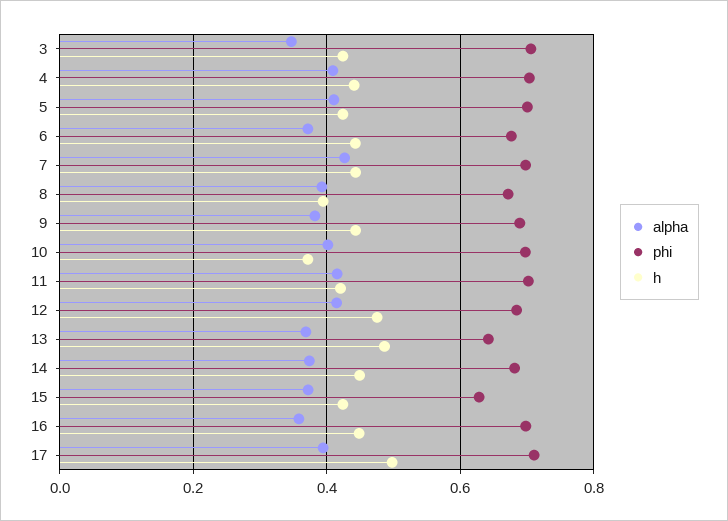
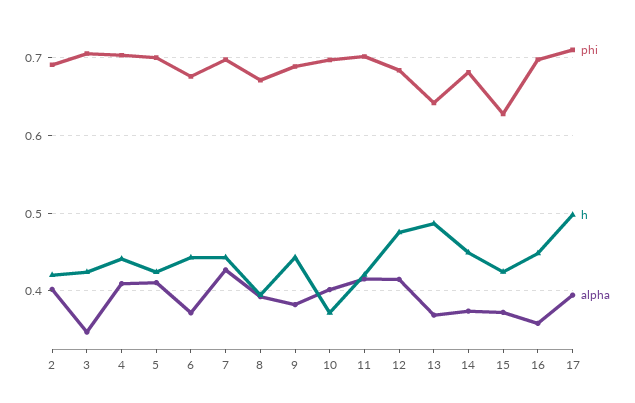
  {
    "alpha": {
      "3": 0.35,
      "4": 0.41,
      "5": 0.41,
      "6": 0.37,
      "7": 0.43,
      "8": 0.39,
      "9": 0.38,
      "10": 0.4,
      "11": 0.42,
      "12": 0.41,
      "13": 0.37,
      "14": 0.37,
      "15": 0.37,
      "16": 0.36,
-     "17": 0.39
+     "17": 0.39,
+     "2": 0.4
    },
    "phi": {
      "3": 0.71,
      "4": 0.7,
      "5": 0.7,
      "6": 0.68,
      "7": 0.7,
      "8": 0.67,
      "9": 0.69,
      "10": 0.7,
      "11": 0.7,
      "12": 0.68,
      "13": 0.64,
      "14": 0.68,
      "15": 0.63,
      "16": 0.7,
-     "17": 0.71
+     "17": 0.71,
+     "2": 0.69
    },
    "h": {
      "3": 0.42,
      "4": 0.44,
      "5": 0.42,
      "6": 0.44,
      "7": 0.44,
      "8": 0.39,
      "9": 0.44,
      "10": 0.37,
      "11": 0.42,
      "12": 0.48,
      "13": 0.49,
      "14": 0.45,
      "15": 0.42,
      "16": 0.45,
-     "17": 0.5
+     "17": 0.5,
+     "2": 0.42
    }
  }

